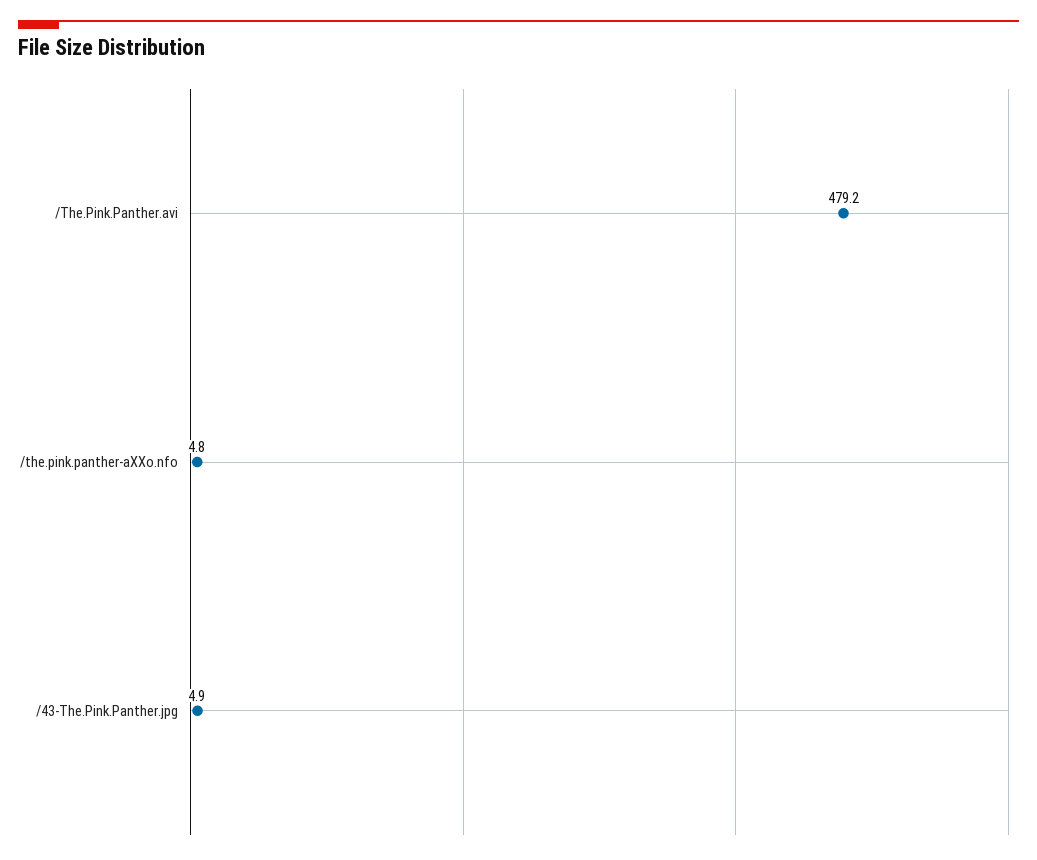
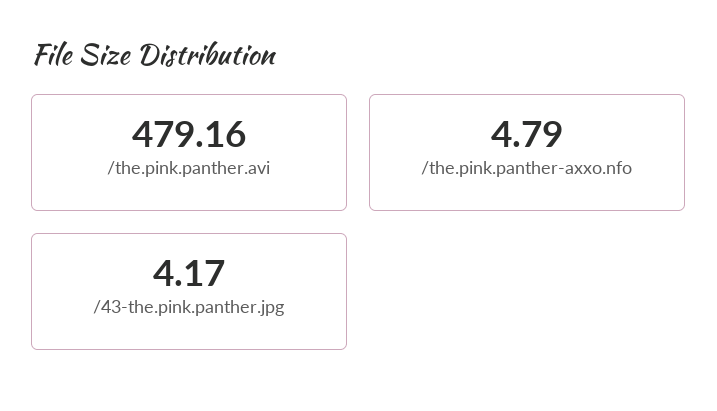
  {
    "/The.Pink.Panther.avi": 479.16,
    "/the.pink.panther-aXXo.nfo": 4.79,
-   "/43-The.Pink.Panther.jpg": 4.9
+   "/43-The.Pink.Panther.jpg": 4.17
  }

